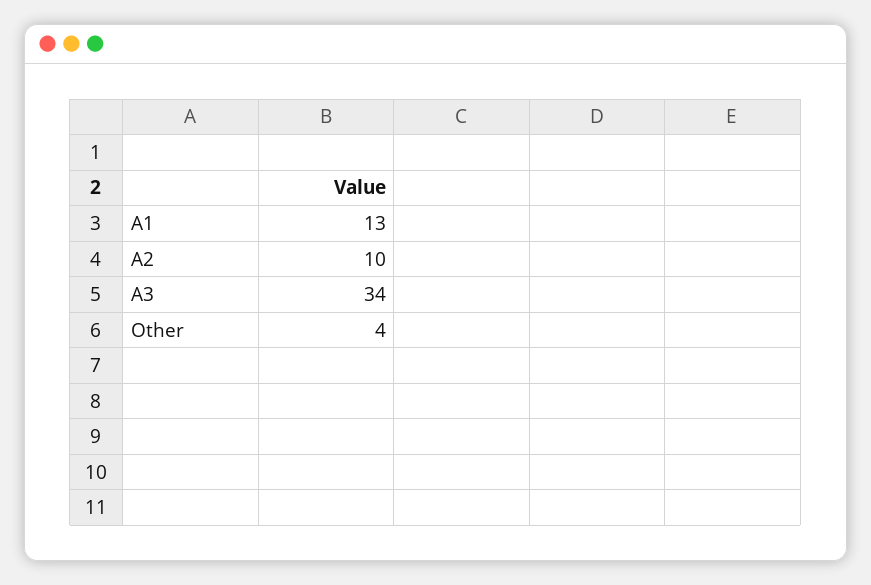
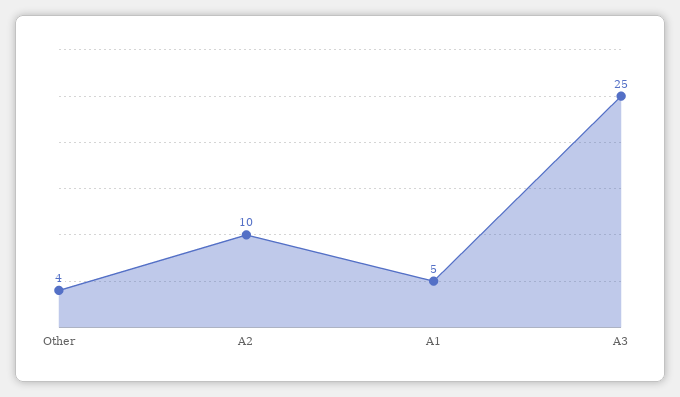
  {
-   "A1": 13,
+   "A1": 5,
    "A2": 10,
-   "A3": 34,
+   "A3": 25,
    "Other": 4
  }

